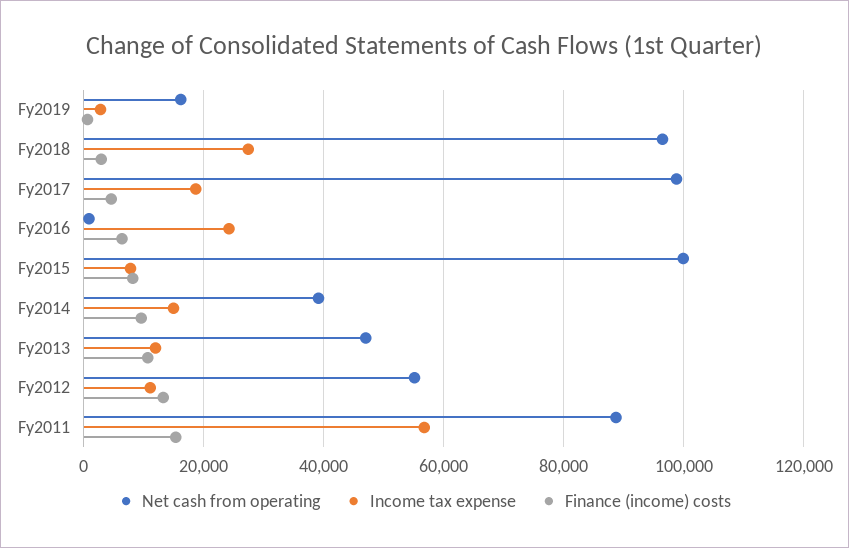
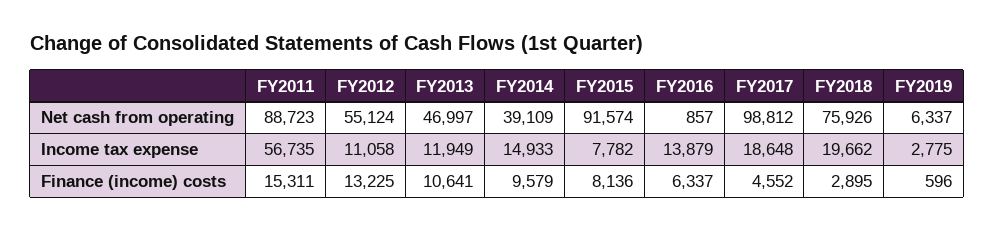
  {
    "Net cash from operating": {
-     "Fy2019": 16000,
+     "Fy2019": 6337,
-     "Fy2018": 96000,
+     "Fy2018": 75926,
      "Fy2017": 98812,
      "Fy2016": 857,
-     "Fy2015": 100000,
+     "Fy2015": 91574,
      "Fy2014": 39109,
      "Fy2013": 46997,
      "Fy2012": 55124,
      "Fy2011": 88723
    },
    "Income tax expense": {
      "Fy2019": 2775,
-     "Fy2018": 28000,
+     "Fy2018": 19662,
      "Fy2017": 18648,
-     "Fy2016": 24000,
+     "Fy2016": 13879,
      "Fy2015": 7782,
      "Fy2014": 14933,
      "Fy2013": 11949,
      "Fy2012": 11058,
      "Fy2011": 56735
    },
    "Finance (income) costs": {
      "Fy2019": 596,
      "Fy2018": 2895,
      "Fy2017": 4552,
      "Fy2016": 6337,
      "Fy2015": 8136,
      "Fy2014": 9579,
      "Fy2013": 10641,
      "Fy2012": 13225,
      "Fy2011": 15311
    }
  }

